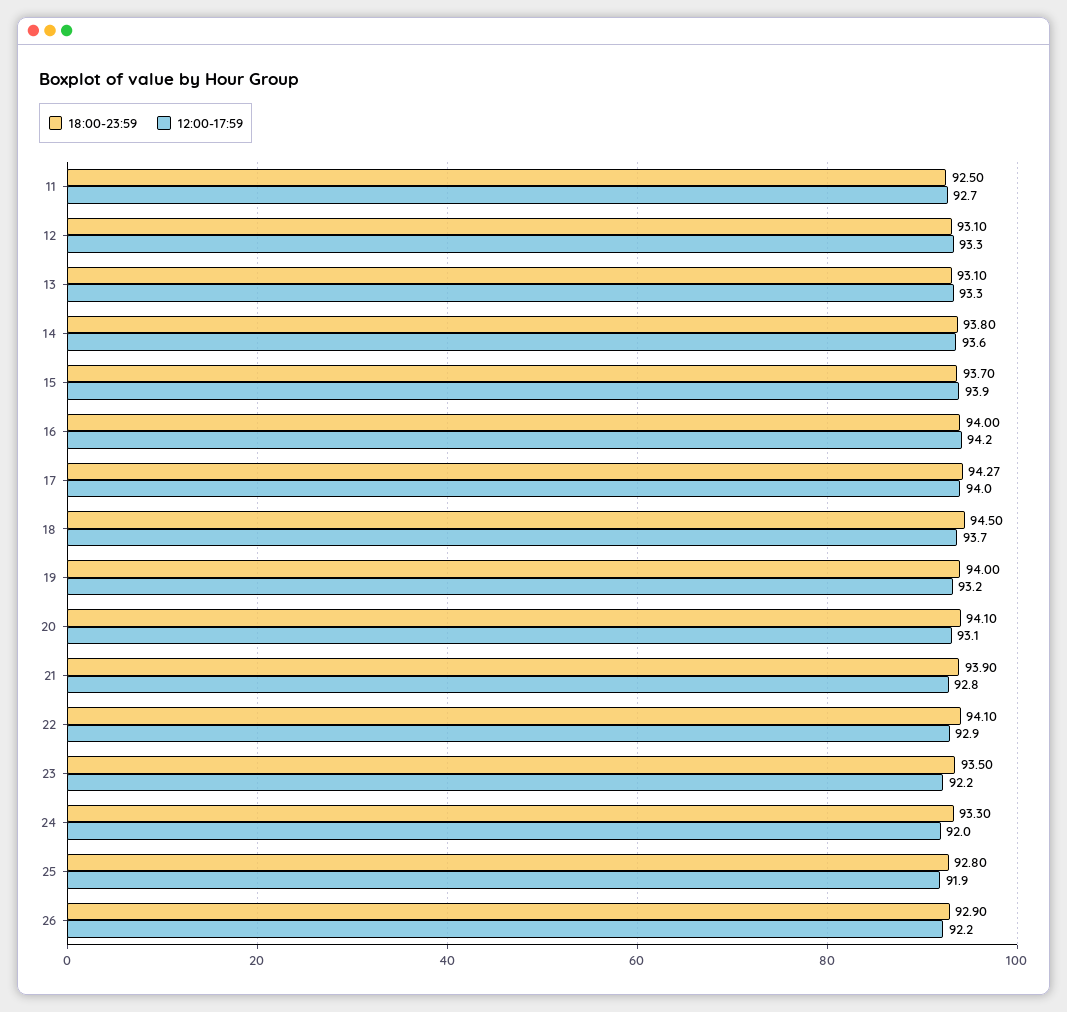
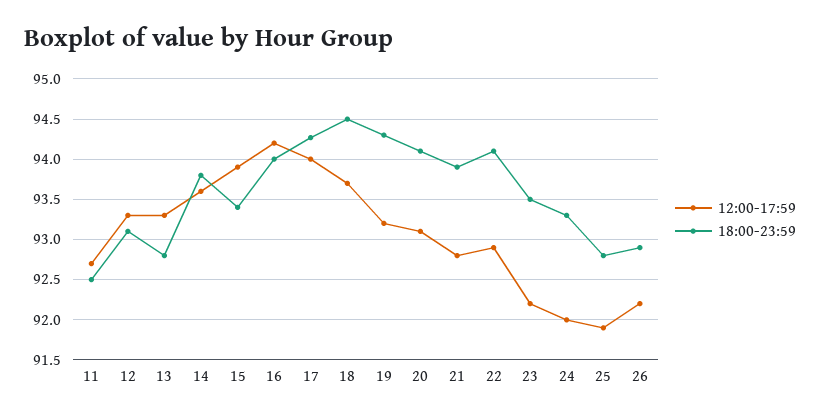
  {
    "18:00-23:59": {
      "11": 92.5,
      "12": 93.1,
-     "13": 93.1,
+     "13": 92.8,
      "14": 93.8,
-     "15": 93.7,
+     "15": 93.4,
      "16": 94,
      "17": 94.27,
      "18": 94.5,
-     "19": 94,
+     "19": 94.3,
      "20": 94.1,
      "21": 93.9,
      "22": 94.1,
      "23": 93.5,
      "24": 93.3,
      "25": 92.8,
      "26": 92.9
    },
    "12:00-17:59": {
      "11": 92.7,
      "12": 93.3,
      "13": 93.3,
      "14": 93.6,
      "15": 93.9,
      "16": 94.2,
      "17": 94,
      "18": 93.7,
      "19": 93.2,
      "20": 93.1,
      "21": 92.8,
      "22": 92.9,
      "23": 92.2,
      "24": 92,
      "25": 91.9,
      "26": 92.2
    }
  }

